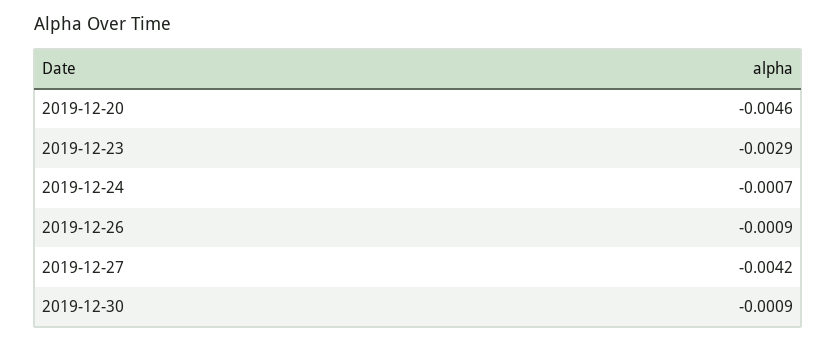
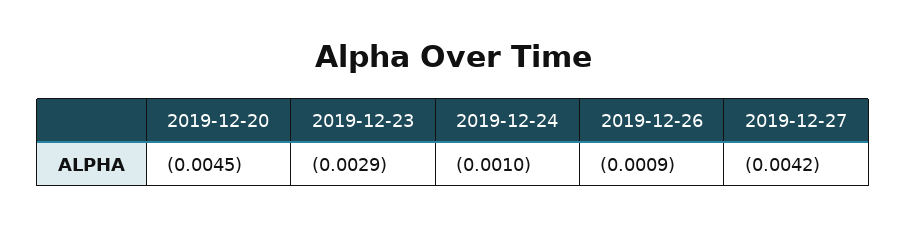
  {
-   "2019-12-20": -0.0046,
+   "2019-12-20": -0.0045,
    "2019-12-23": -0.0029,
-   "2019-12-24": -0.0007,
+   "2019-12-24": -0.001,
    "2019-12-26": -0.0009,
-   "2019-12-27": -0.0042,
+   "2019-12-27": -0.0042
-   "2019-12-30": -0.0009
  }

